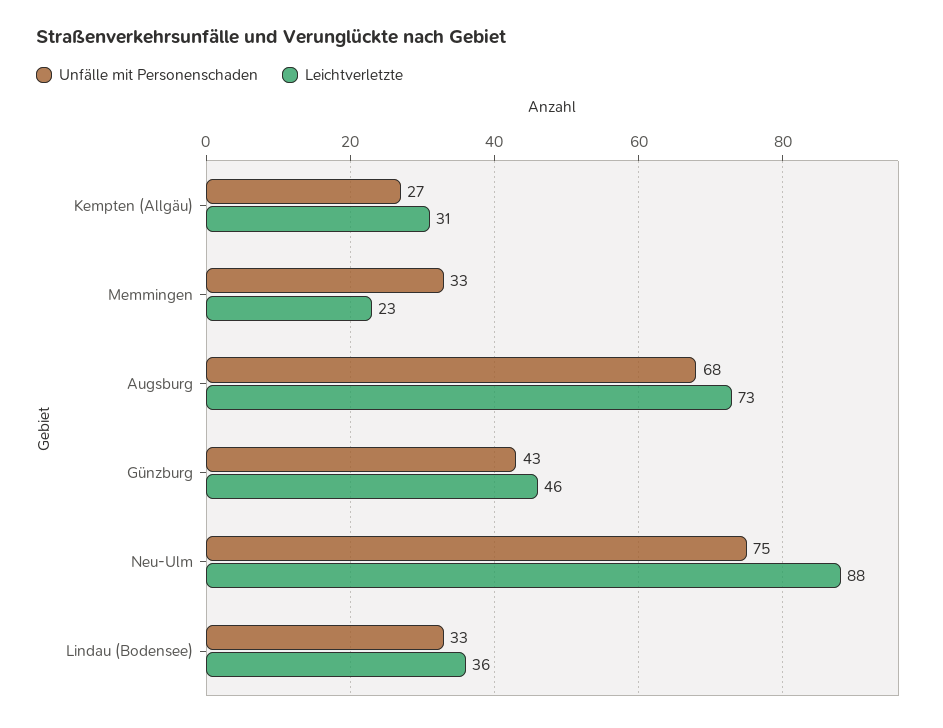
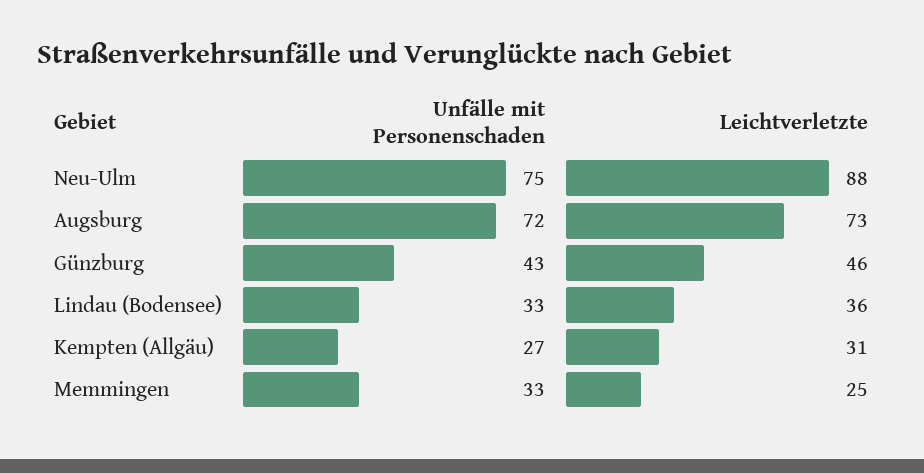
  {
    "Unfälle mit Personenschaden": {
      "Kempten (Allgäu)": 27,
      "Memmingen": 33,
-     "Augsburg": 68,
+     "Augsburg": 72,
      "Günzburg": 43,
      "Neu-Ulm": 75,
      "Lindau (Bodensee)": 33
    },
    "Leichtverletzte": {
      "Kempten (Allgäu)": 31,
-     "Memmingen": 23,
+     "Memmingen": 25,
      "Augsburg": 73,
      "Günzburg": 46,
      "Neu-Ulm": 88,
      "Lindau (Bodensee)": 36
    }
  }

